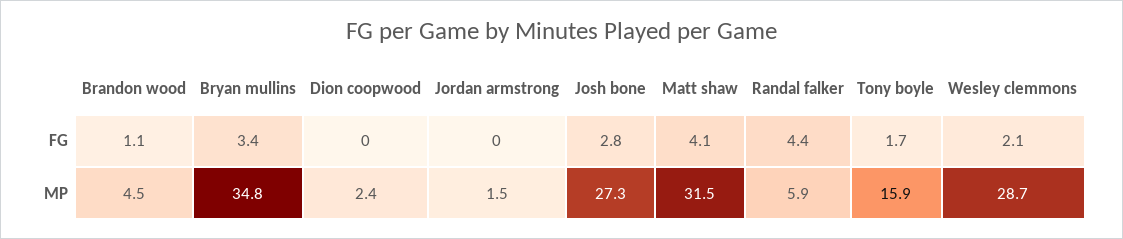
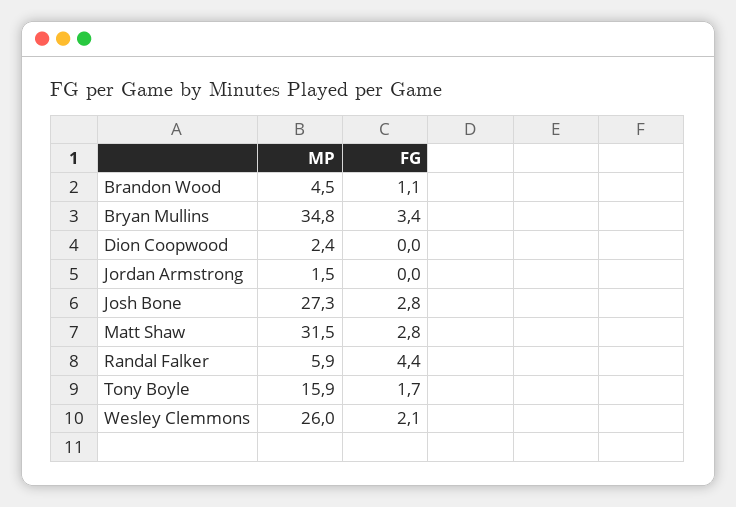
  {
    "Brandon wood": {
      "FG": 1.1,
      "MP": 4.5
    },
    "Bryan mullins": {
      "FG": 3.4,
      "MP": 34.8
    },
    "Dion coopwood": {
      "FG": 0,
      "MP": 2.4
    },
    "Jordan armstrong": {
      "FG": 0,
      "MP": 1.5
    },
    "Josh bone": {
      "FG": 2.8,
      "MP": 27.3
    },
    "Matt shaw": {
-     "FG": 4.1,
+     "FG": 2.8,
      "MP": 31.5
    },
    "Randal falker": {
      "FG": 4.4,
      "MP": 5.9
    },
    "Tony boyle": {
      "FG": 1.7,
      "MP": 15.9
    },
    "Wesley clemmons": {
      "FG": 2.1,
-     "MP": 28.7
+     "MP": 26
    }
  }

